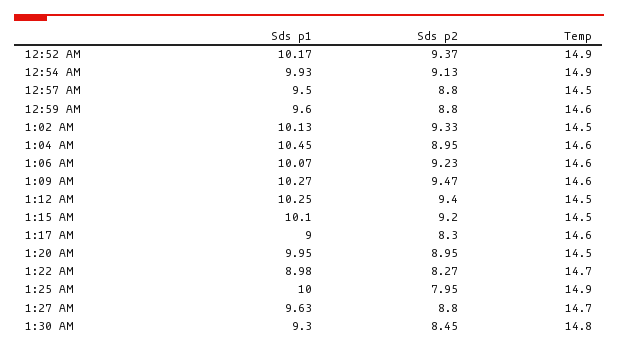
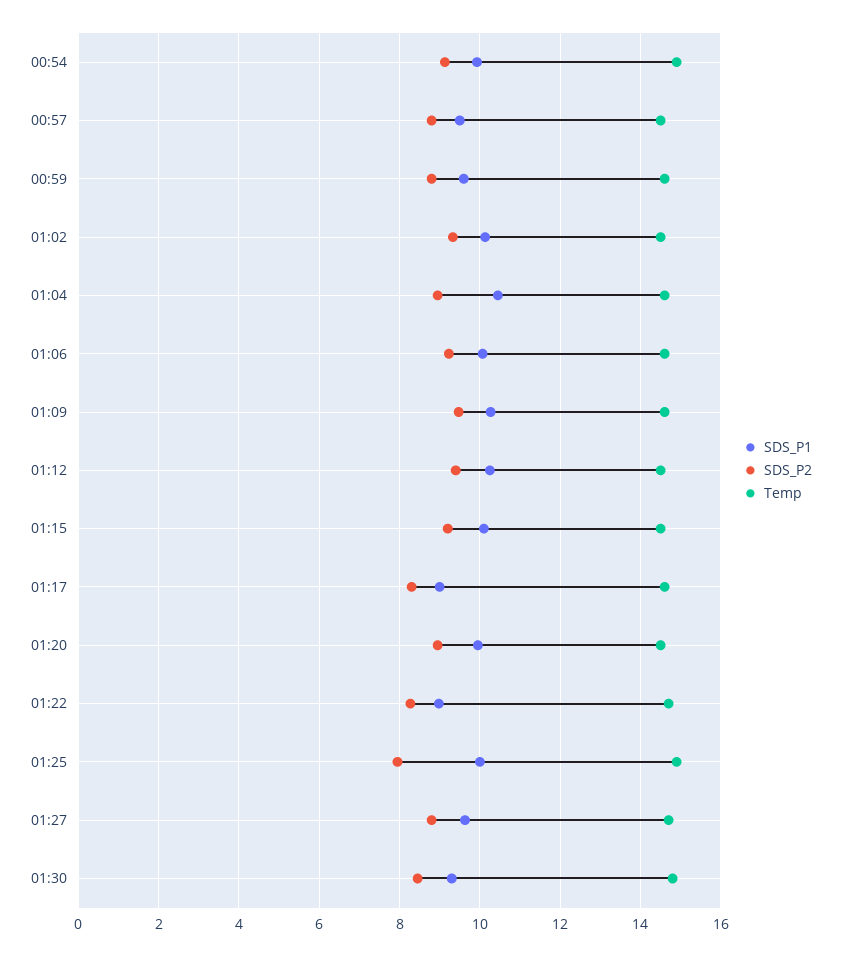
  {
    "Sds p1": {
-     "12:52 AM": 10.17,
      "12:54 AM": 9.93,
      "12:57 AM": 9.5,
      "12:59 AM": 9.6,
      "1:02 AM": 10.13,
      "1:04 AM": 10.45,
      "1:06 AM": 10.07,
      "1:09 AM": 10.27,
      "1:12 AM": 10.25,
      "1:15 AM": 10.1,
      "1:17 AM": 9,
      "1:20 AM": 9.95,
      "1:22 AM": 8.98,
      "1:25 AM": 10,
      "1:27 AM": 9.63,
      "1:30 AM": 9.3
    },
    "Sds p2": {
-     "12:52 AM": 9.37,
      "12:54 AM": 9.13,
      "12:57 AM": 8.8,
      "12:59 AM": 8.8,
      "1:02 AM": 9.33,
      "1:04 AM": 8.95,
      "1:06 AM": 9.23,
      "1:09 AM": 9.47,
      "1:12 AM": 9.4,
      "1:15 AM": 9.2,
      "1:17 AM": 8.3,
      "1:20 AM": 8.95,
      "1:22 AM": 8.27,
      "1:25 AM": 7.95,
      "1:27 AM": 8.8,
      "1:30 AM": 8.45
    },
    "Temp": {
-     "12:52 AM": 14.9,
      "12:54 AM": 14.9,
      "12:57 AM": 14.5,
      "12:59 AM": 14.6,
      "1:02 AM": 14.5,
      "1:04 AM": 14.6,
      "1:06 AM": 14.6,
      "1:09 AM": 14.6,
      "1:12 AM": 14.5,
      "1:15 AM": 14.5,
      "1:17 AM": 14.6,
      "1:20 AM": 14.5,
      "1:22 AM": 14.7,
      "1:25 AM": 14.9,
      "1:27 AM": 14.7,
      "1:30 AM": 14.8
    }
  }

